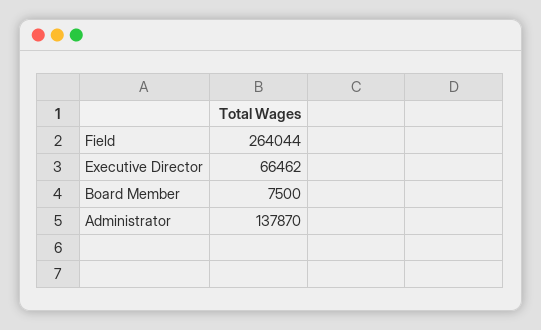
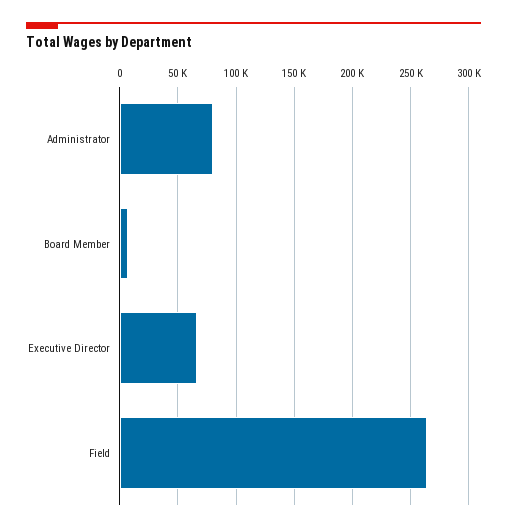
  {
    "Field": 264044,
    "Executive Director": 66462,
    "Board Member": 7500,
-   "Administrator": 137870
+   "Administrator": 80000
  }

